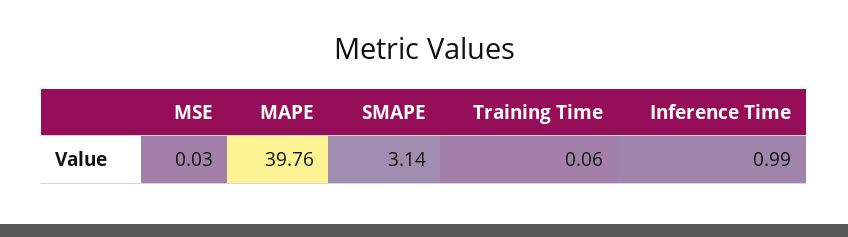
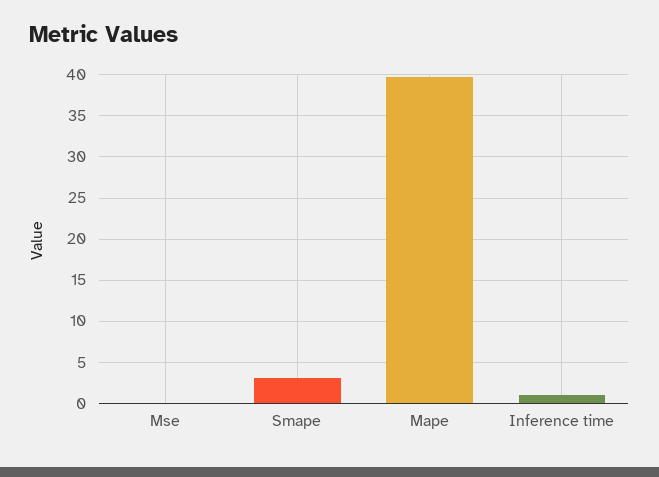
  {
    "MSE": 0.03,
    "MAPE": 39.76,
    "SMAPE": 3.14,
-   "Training Time": 0.06,
    "Inference Time": 0.99
  }

